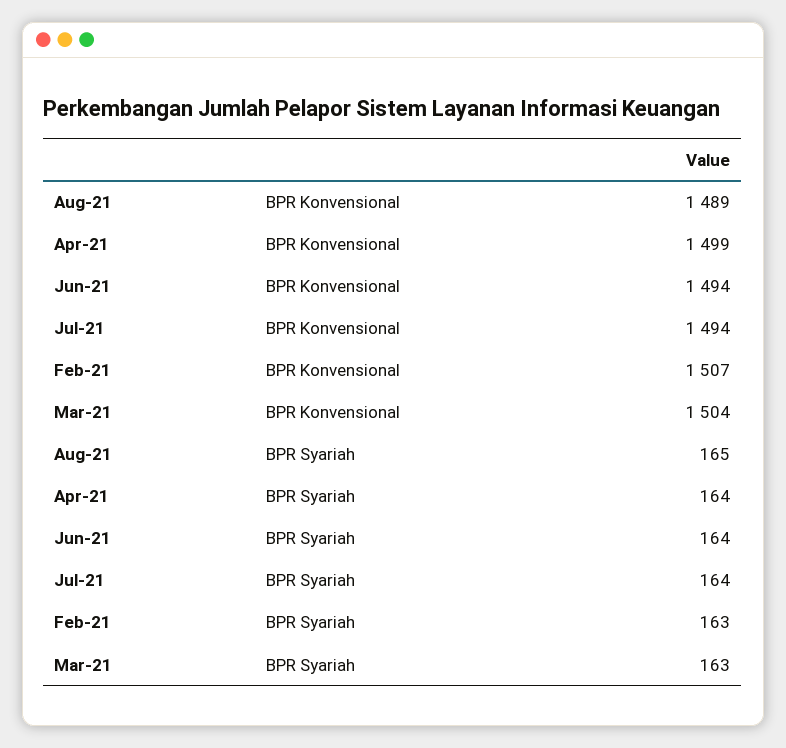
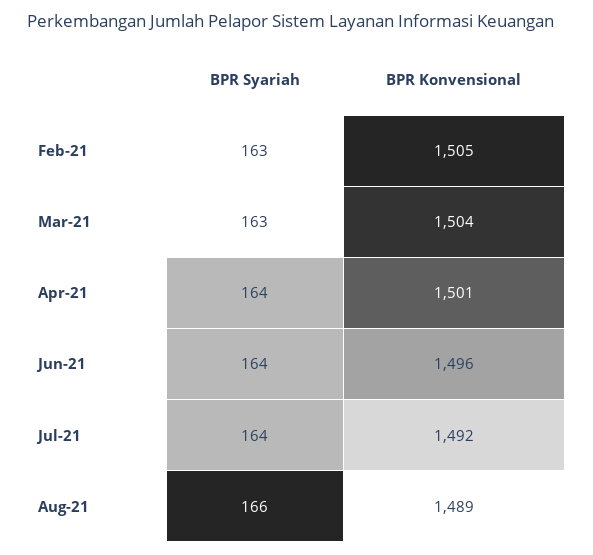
  {
    "Aug-21": {
      "BPR Konvensional": 1489,
-     "BPR Syariah": 165
+     "BPR Syariah": 166
    },
    "Apr-21": {
-     "BPR Konvensional": 1499,
+     "BPR Konvensional": 1501,
      "BPR Syariah": 164
    },
    "Jun-21": {
-     "BPR Konvensional": 1494,
+     "BPR Konvensional": 1496,
      "BPR Syariah": 164
    },
    "Jul-21": {
-     "BPR Konvensional": 1494,
+     "BPR Konvensional": 1492,
      "BPR Syariah": 164
    },
    "Feb-21": {
-     "BPR Konvensional": 1507,
+     "BPR Konvensional": 1505,
      "BPR Syariah": 163
    },
    "Mar-21": {
      "BPR Konvensional": 1504,
      "BPR Syariah": 163
    }
  }

